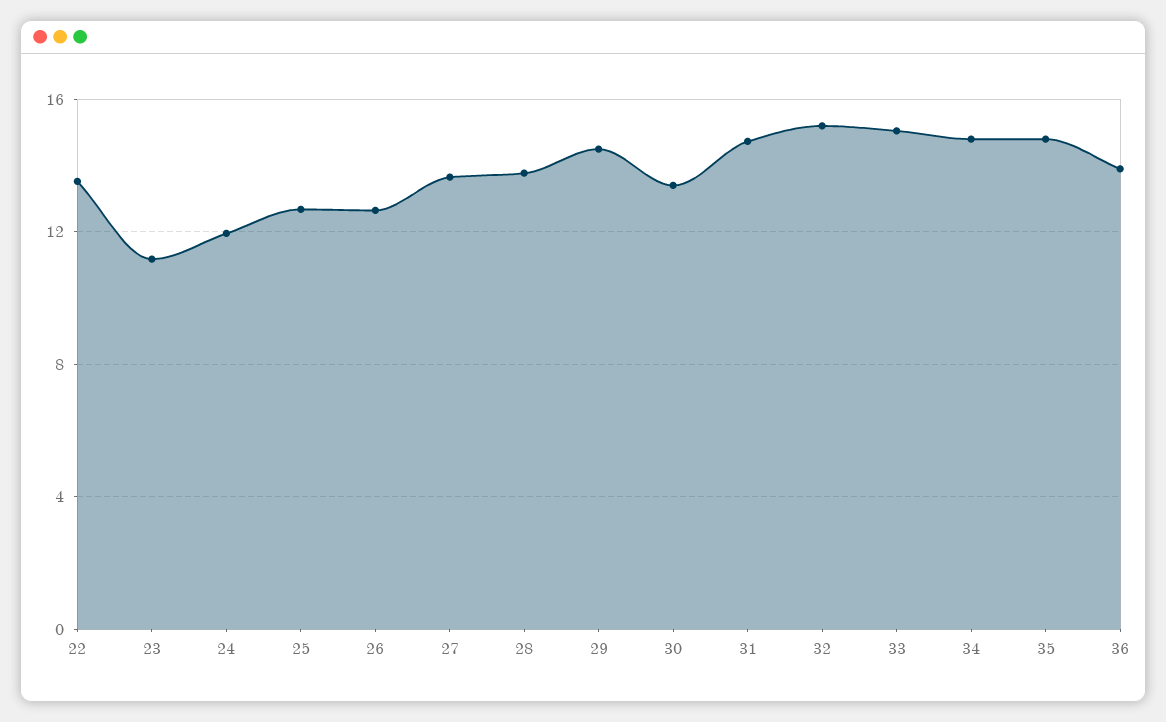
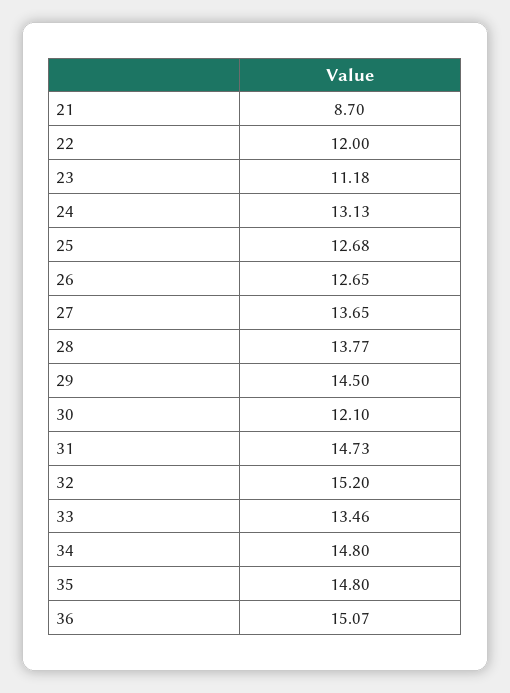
  {
-   "22": 13.5,
+   "22": 12,
    "23": 11.18,
-   "24": 12,
+   "24": 13.13,
    "25": 12.68,
    "26": 12.65,
    "27": 13.65,
    "28": 13.77,
    "29": 14.5,
-   "30": 13.5,
+   "30": 12.1,
    "31": 14.73,
    "32": 15.2,
-   "33": 15,
+   "33": 13.46,
    "34": 14.8,
    "35": 14.8,
-   "36": 14
+   "36": 15.07,
+   "21": 8.7
  }

